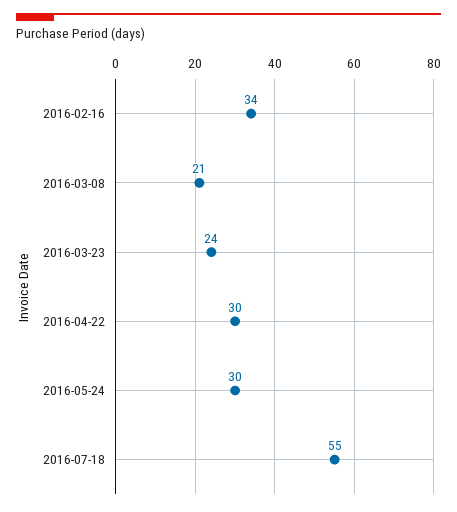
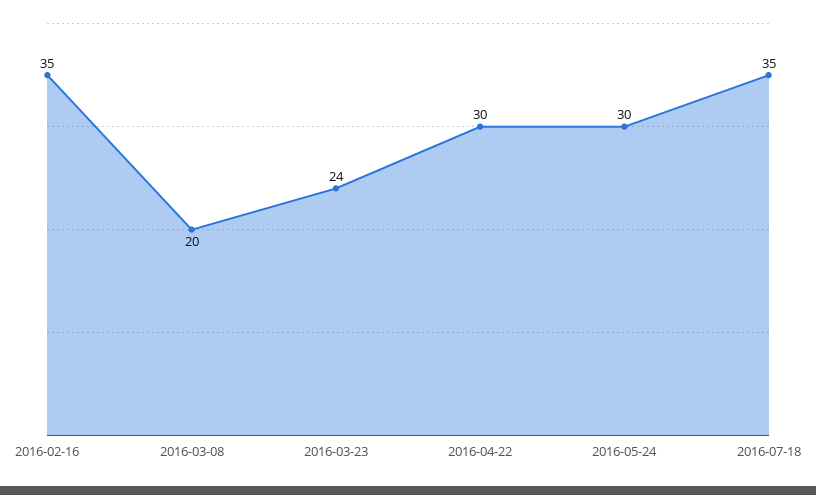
  {
-   "2016-02-16": 34,
+   "2016-02-16": 35,
-   "2016-03-08": 21,
+   "2016-03-08": 20,
    "2016-03-23": 24,
    "2016-04-22": 30,
    "2016-05-24": 30,
-   "2016-07-18": 55
+   "2016-07-18": 35
  }

